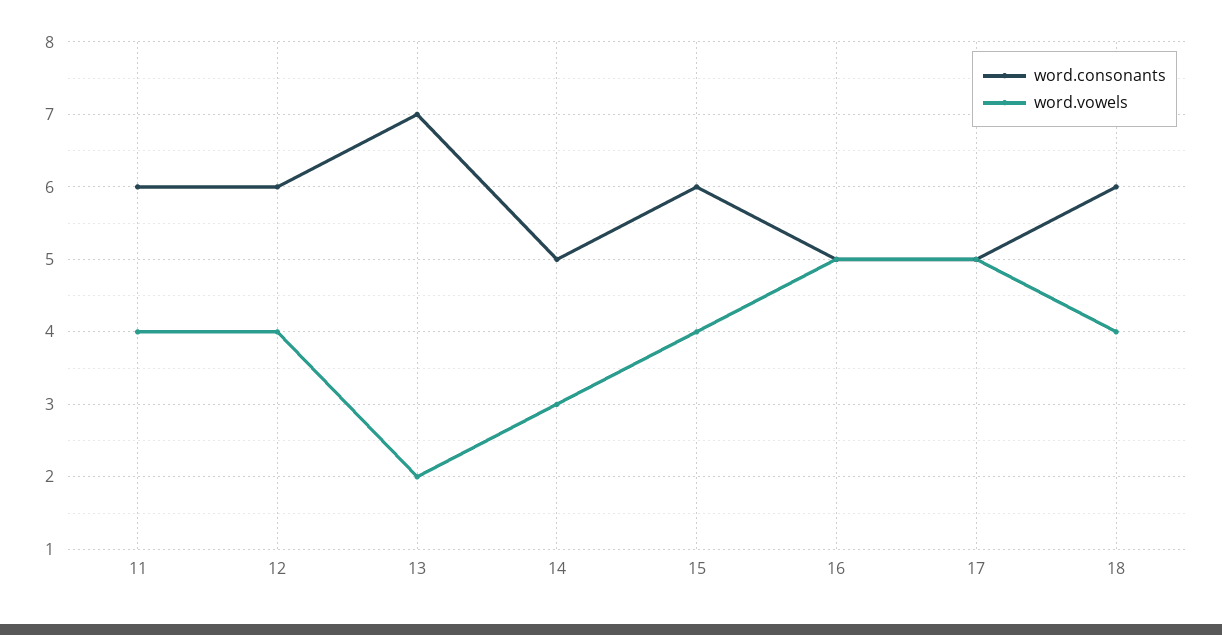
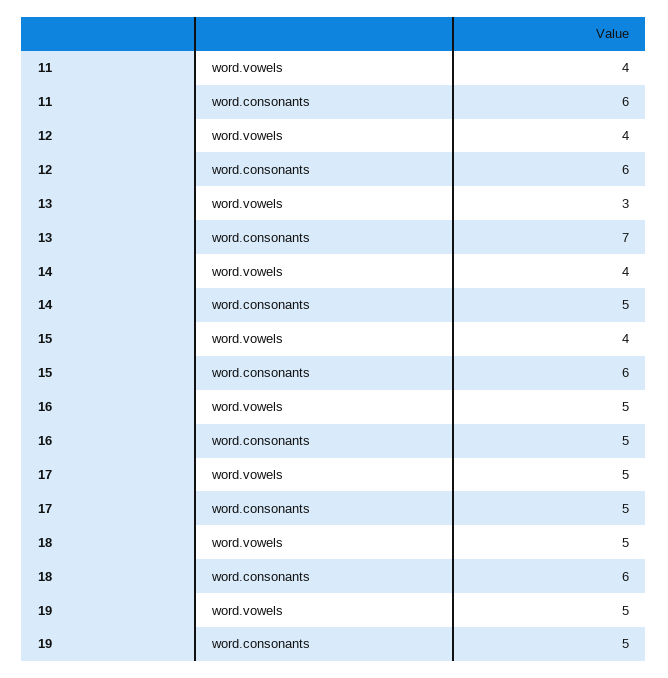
  {
    "word.consonants": {
      "11": 6,
      "12": 6,
      "13": 7,
      "14": 5,
      "15": 6,
      "16": 5,
      "17": 5,
-     "18": 6
+     "18": 6,
+     "19": 5
    },
    "word.vowels": {
      "11": 4,
      "12": 4,
-     "13": 2,
+     "13": 3,
-     "14": 3,
+     "14": 4,
      "15": 4,
      "16": 5,
      "17": 5,
-     "18": 4
+     "18": 5,
+     "19": 5
    }
  }

